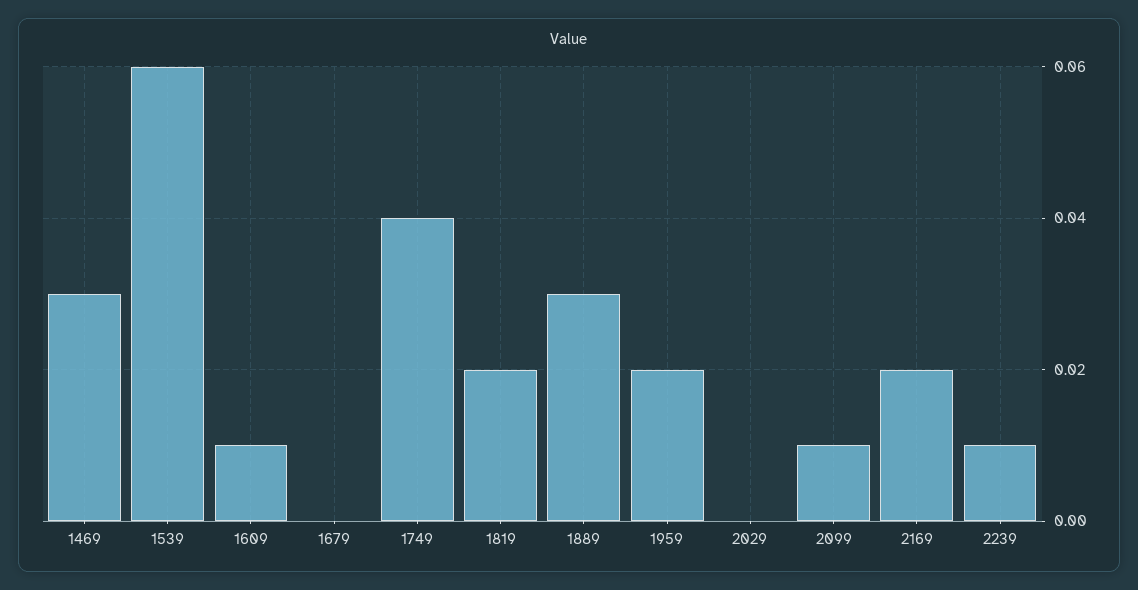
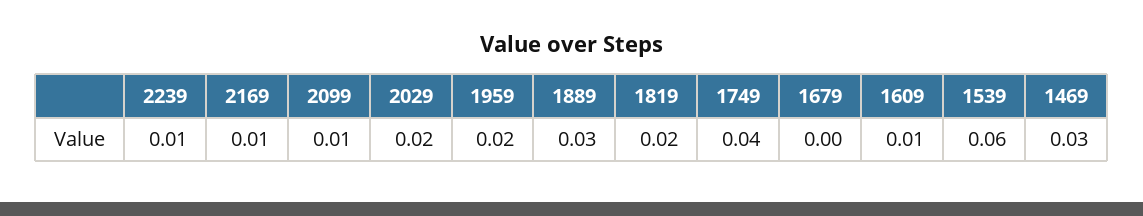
  {
    "1469": 0.03,
    "1539": 0.06,
    "1609": 0.01,
    "1679": 0,
    "1749": 0.04,
    "1819": 0.02,
    "1889": 0.03,
    "1959": 0.02,
-   "2029": 0,
+   "2029": 0.02,
    "2099": 0.01,
-   "2169": 0.02,
+   "2169": 0.01,
    "2239": 0.01
  }

